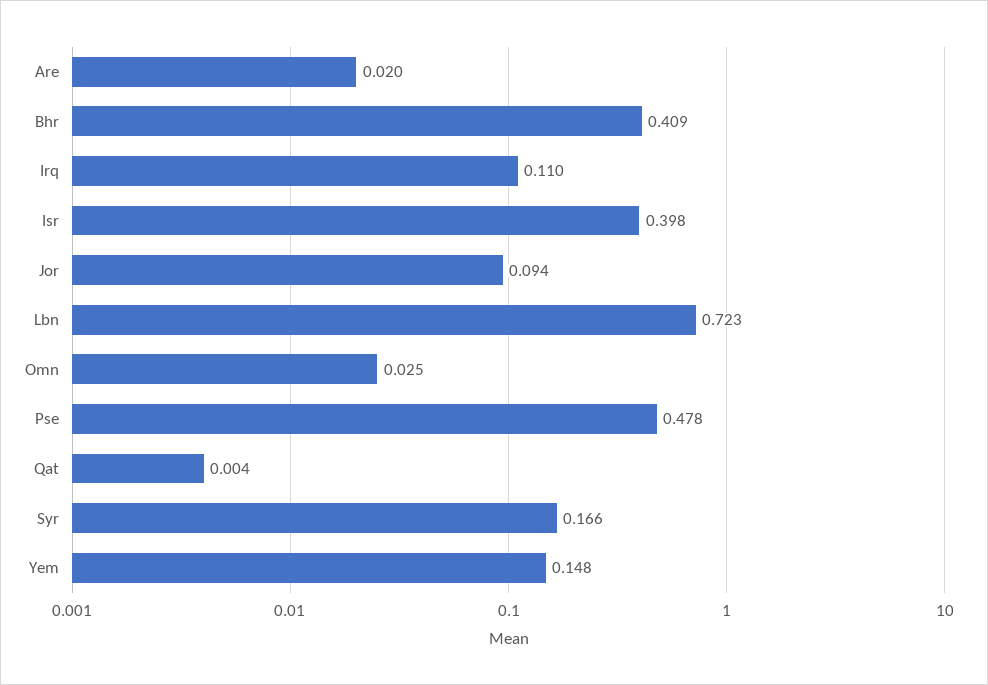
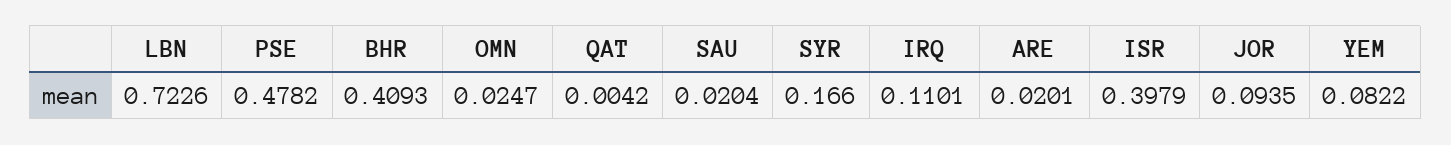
  {
    "Are": 0.0201,
    "Bhr": 0.4093,
    "Irq": 0.1101,
    "Isr": 0.3979,
    "Jor": 0.0935,
    "Lbn": 0.7226,
    "Omn": 0.0247,
    "Pse": 0.4782,
    "Qat": 0.0042,
    "Syr": 0.166,
-   "Yem": 0.148
+   "Yem": 0.0822,
+   "SAU": 0.0204
  }

